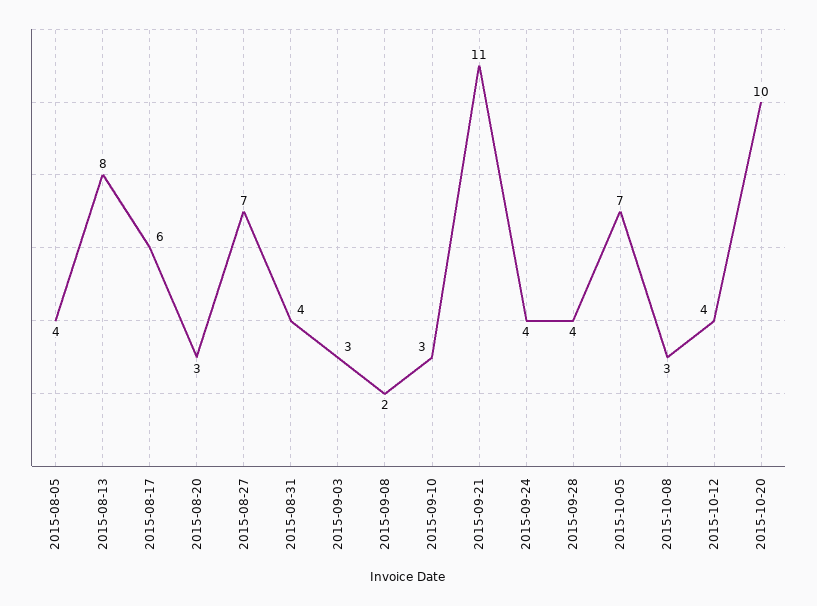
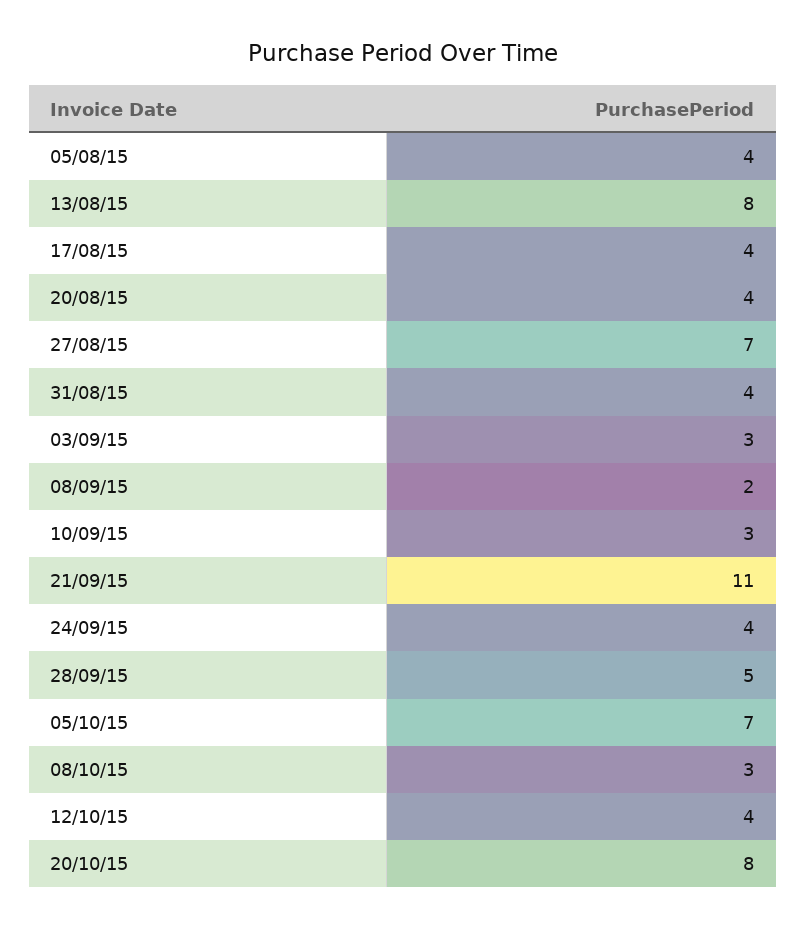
  {
    "2015-08-05": 4,
    "2015-08-13": 8,
-   "2015-08-17": 6,
+   "2015-08-17": 4,
-   "2015-08-20": 3,
+   "2015-08-20": 4,
    "2015-08-27": 7,
    "2015-08-31": 4,
    "2015-09-03": 3,
    "2015-09-08": 2,
    "2015-09-10": 3,
    "2015-09-21": 11,
    "2015-09-24": 4,
-   "2015-09-28": 4,
+   "2015-09-28": 5,
    "2015-10-05": 7,
    "2015-10-08": 3,
    "2015-10-12": 4,
-   "2015-10-20": 10
+   "2015-10-20": 8
  }

